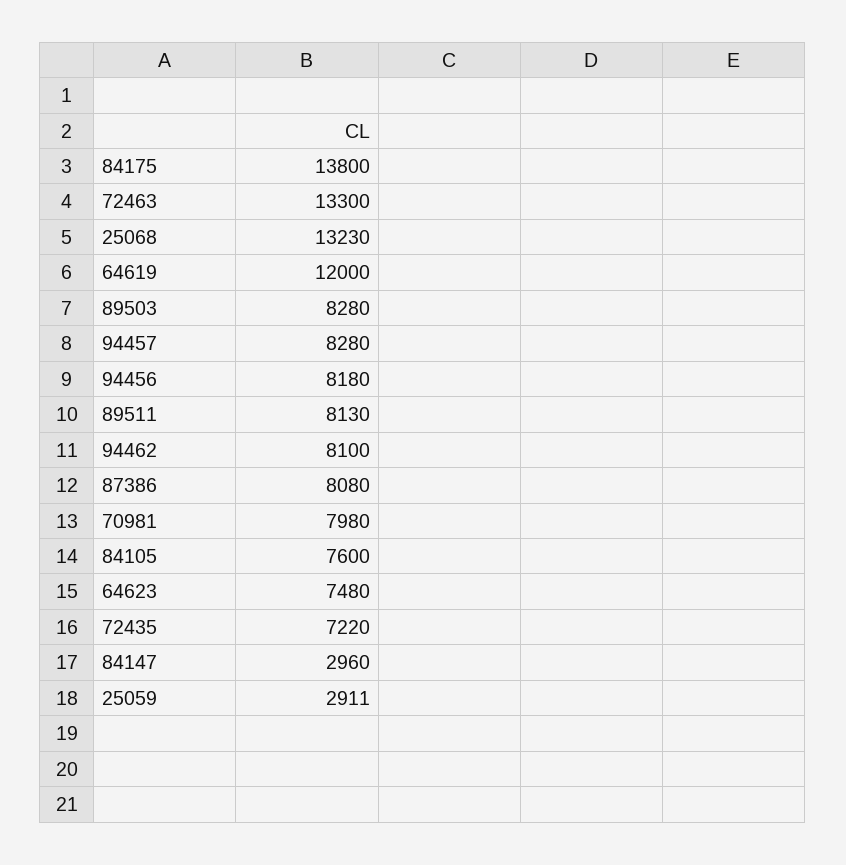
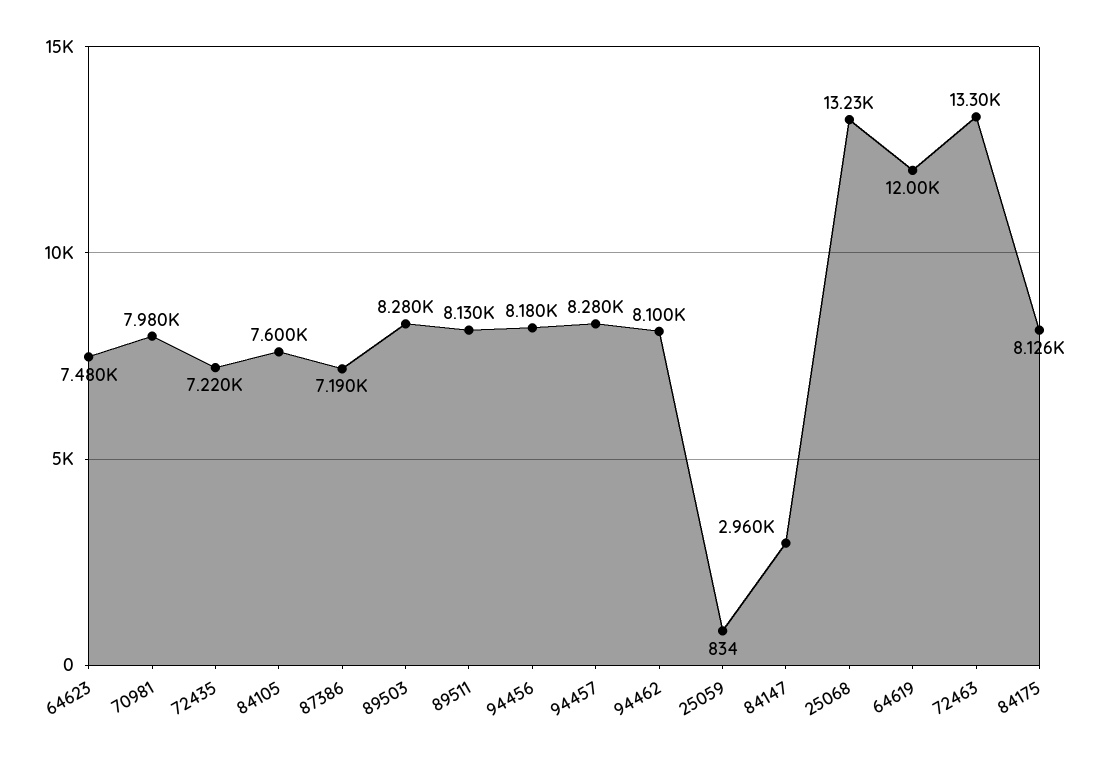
  {
-   "84175": 13800,
+   "84175": 8126,
    "72463": 13300,
    "25068": 13230,
    "64619": 12000,
    "89503": 8280,
    "94457": 8280,
    "94456": 8180,
    "89511": 8130,
    "94462": 8100,
-   "87386": 8080,
+   "87386": 7190,
    "70981": 7980,
    "84105": 7600,
    "64623": 7480,
    "72435": 7220,
    "84147": 2960,
-   "25059": 2911
+   "25059": 834
  }

